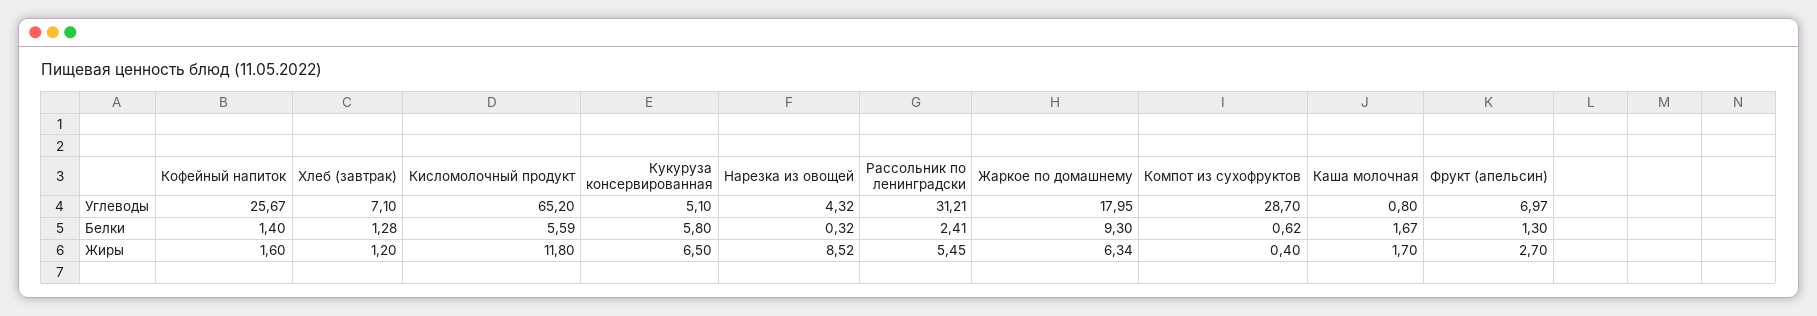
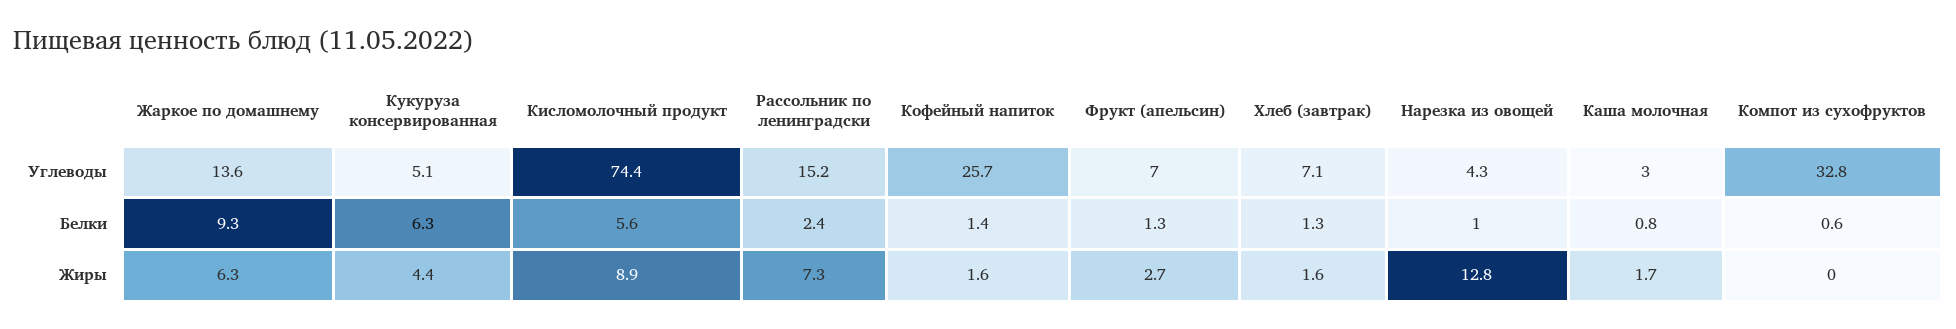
  {
    "Кофейный напиток": {
      "Углеводы": 25.67,
      "Белки": 1.4,
      "Жиры": 1.6
    },
    "Хлеб (завтрак)": {
      "Углеводы": 7.1,
      "Белки": 1.28,
-     "Жиры": 1.2
+     "Жиры": 1.6
    },
    "Кисломолочный продукт": {
-     "Углеводы": 65.2,
+     "Углеводы": 74.4,
      "Белки": 5.59,
-     "Жиры": 11.8
+     "Жиры": 8.9
    },
    "Кукуруза консервированная": {
      "Углеводы": 5.1,
-     "Белки": 5.8,
+     "Белки": 6.3,
-     "Жиры": 6.5
+     "Жиры": 4.4
    },
    "Нарезка из овощей": {
      "Углеводы": 4.32,
-     "Белки": 0.32,
+     "Белки": 1,
-     "Жиры": 8.52
+     "Жиры": 12.8
    },
    "Рассольник по ленинградски": {
-     "Углеводы": 31.21,
+     "Углеводы": 15.2,
      "Белки": 2.41,
-     "Жиры": 5.45
+     "Жиры": 7.3
    },
    "Жаркое по домашнему": {
-     "Углеводы": 17.95,
+     "Углеводы": 13.6,
      "Белки": 9.3,
      "Жиры": 6.34
    },
    "Компот из сухофруктов": {
-     "Углеводы": 28.7,
+     "Углеводы": 32.8,
      "Белки": 0.62,
-     "Жиры": 0.4
+     "Жиры": 0
    },
    "Каша молочная": {
-     "Углеводы": 0.8,
+     "Углеводы": 3,
-     "Белки": 1.67,
+     "Белки": 0.8,
      "Жиры": 1.7
    },
    "Фрукт (апельсин)": {
      "Углеводы": 6.97,
      "Белки": 1.3,
      "Жиры": 2.7
    }
  }

